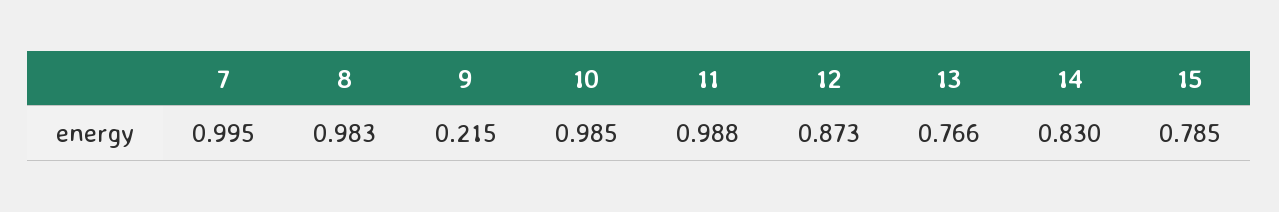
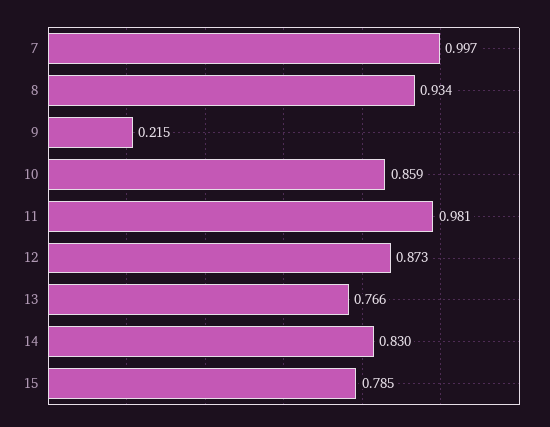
  {
-   "7": 0.995,
+   "7": 0.997,
-   "8": 0.983,
+   "8": 0.934,
    "9": 0.215,
-   "10": 0.985,
+   "10": 0.859,
-   "11": 0.988,
+   "11": 0.981,
    "12": 0.873,
    "13": 0.766,
    "14": 0.83,
    "15": 0.785
  }

